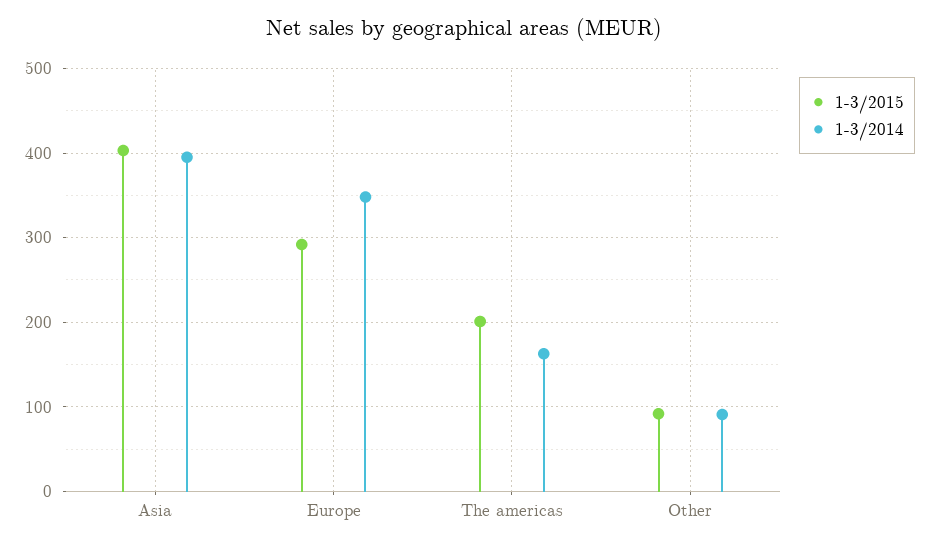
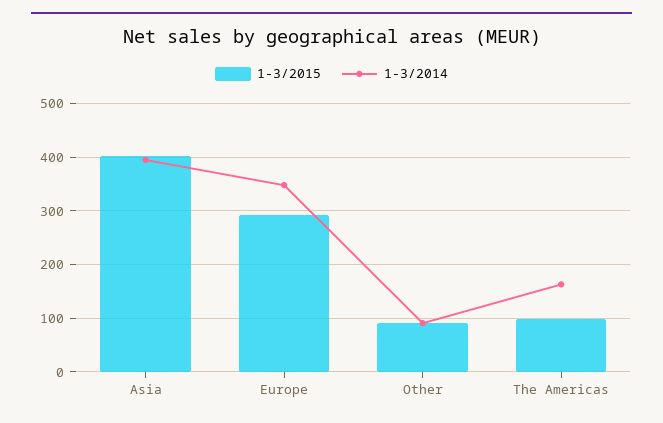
  {
    "1-3/2015": {
      "Asia": 400,
      "Europe": 290,
-     "The americas": 200,
+     "The americas": 100,
      "Other": 90
    },
    "1-3/2014": {
      "Asia": 400,
      "Europe": 350,
      "The americas": 160,
      "Other": 90
    }
  }

